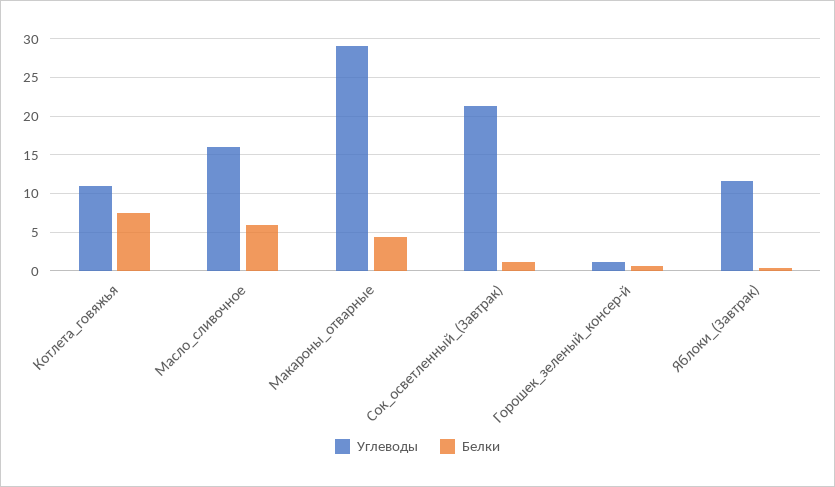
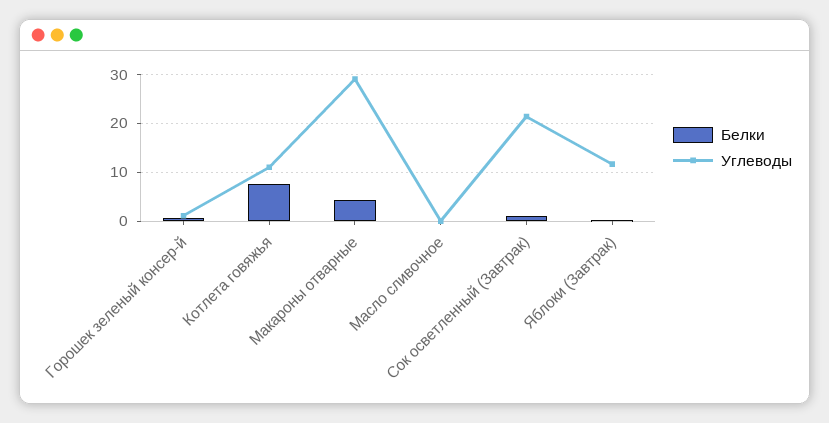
  {
    "Углеводы": {
      "Котлета_говяжья": 11,
-     "Масло_сливочное": 16,
+     "Масло_сливочное": 0,
      "Макароны_отварные": 29,
      "Сок_осветленный_(Завтрак)": 21,
      "Горошек_зеленый_консер-й": 1,
      "Яблоки_(Завтрак)": 12
    },
    "Белки": {
      "Котлета_говяжья": 8,
-     "Масло_сливочное": 6,
+     "Масло_сливочное": 0,
      "Макароны_отварные": 4,
      "Сок_осветленный_(Завтрак)": 1,
      "Горошек_зеленый_консер-й": 1,
      "Яблоки_(Завтрак)": 0
    }
  }

